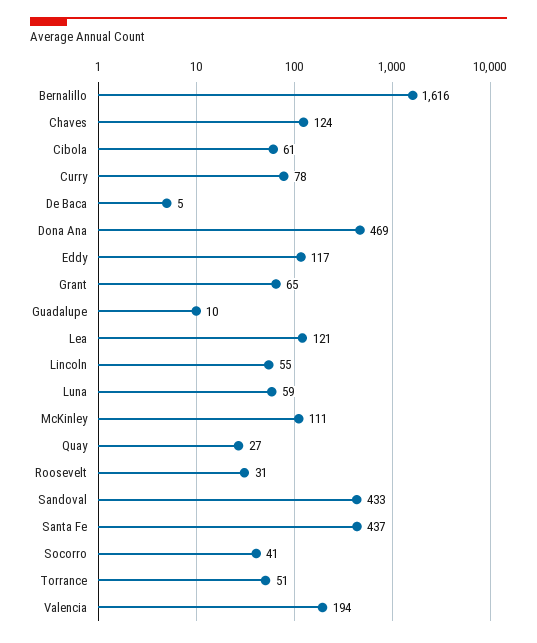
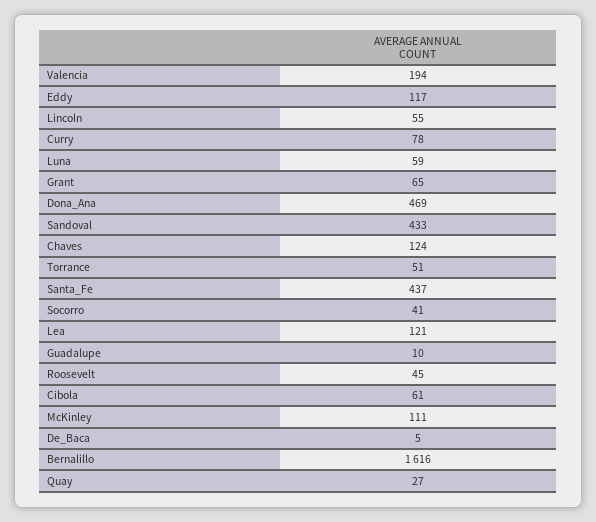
  {
    "Bernalillo": 1616,
    "Chaves": 124,
    "Cibola": 61,
    "Curry": 78,
    "De Baca": 5,
    "Dona Ana": 469,
    "Eddy": 117,
    "Grant": 65,
    "Guadalupe": 10,
    "Lea": 121,
    "Lincoln": 55,
    "Luna": 59,
    "McKinley": 111,
    "Quay": 27,
-   "Roosevelt": 31,
+   "Roosevelt": 45,
    "Sandoval": 433,
    "Santa Fe": 437,
    "Socorro": 41,
    "Torrance": 51,
    "Valencia": 194
  }

